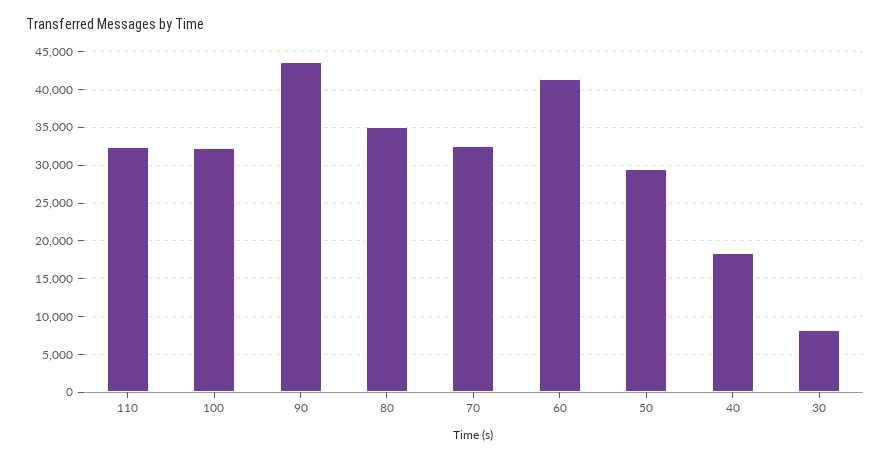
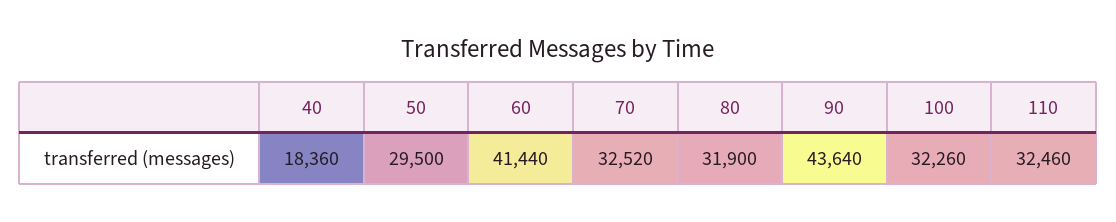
  {
    "110": 32460,
    "100": 32260,
    "90": 43640,
-   "80": 35000,
+   "80": 31900,
    "70": 32520,
    "60": 41440,
    "50": 29500,
-   "40": 18360,
+   "40": 18360
-   "30": 8000
  }

